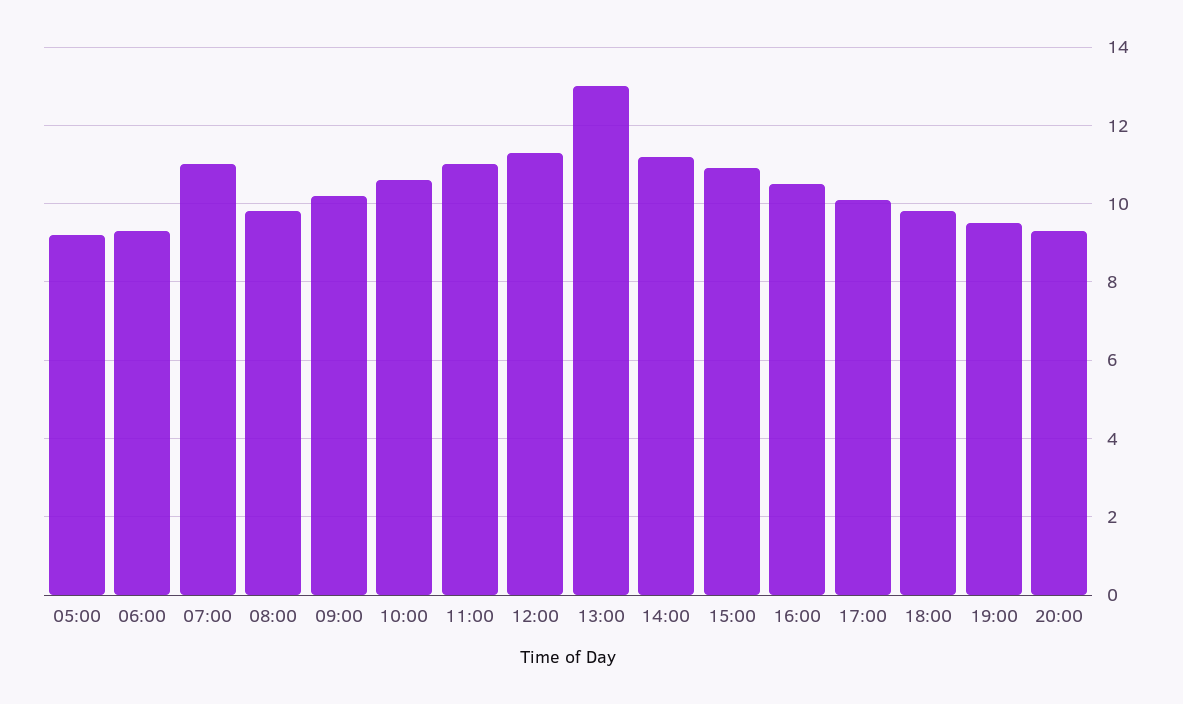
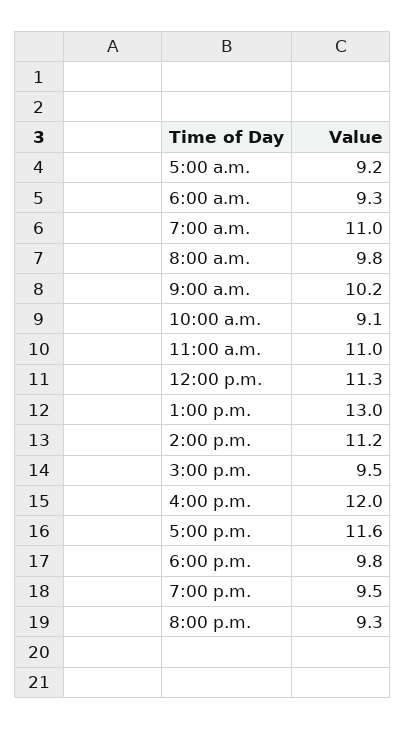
  {
    "05:00": 9.2,
    "06:00": 9.3,
    "07:00": 11,
    "08:00": 9.8,
    "09:00": 10.2,
-   "10:00": 10.5,
+   "10:00": 9.1,
    "11:00": 11,
    "12:00": 11.3,
    "13:00": 13,
    "14:00": 11.2,
-   "15:00": 11,
+   "15:00": 9.5,
-   "16:00": 10.5,
+   "16:00": 12,
-   "17:00": 10,
+   "17:00": 11.6,
    "18:00": 9.8,
    "19:00": 9.5,
    "20:00": 9.3
  }

